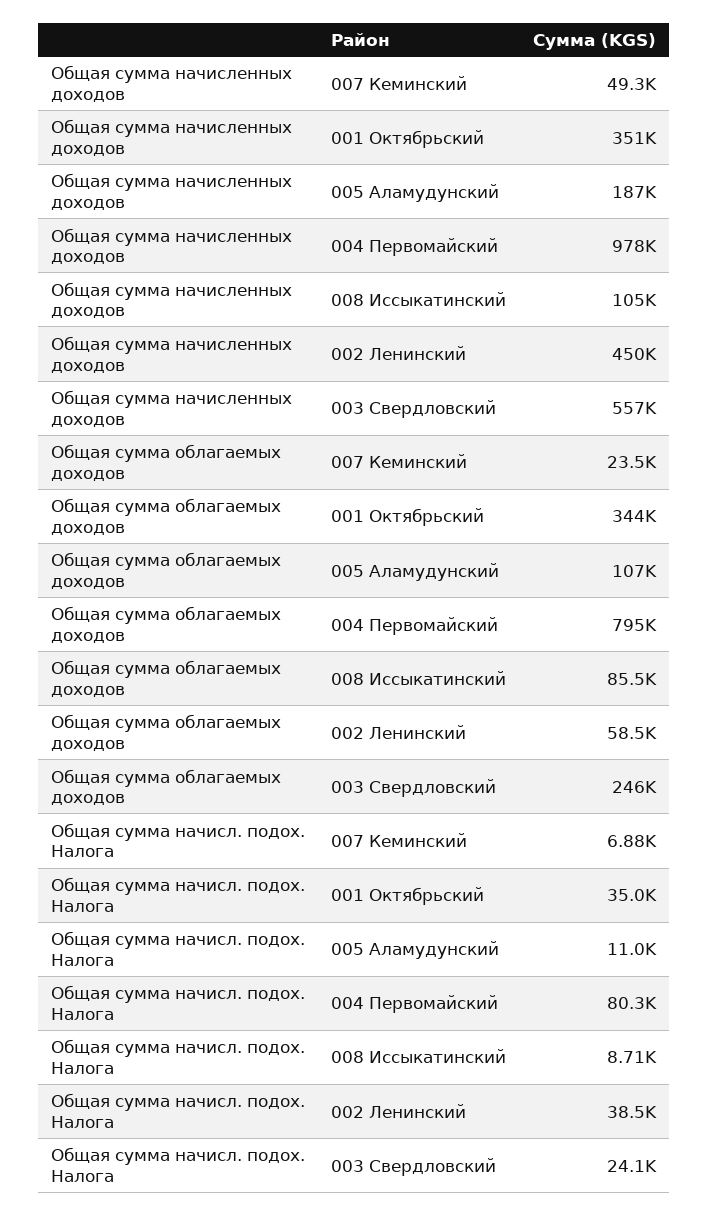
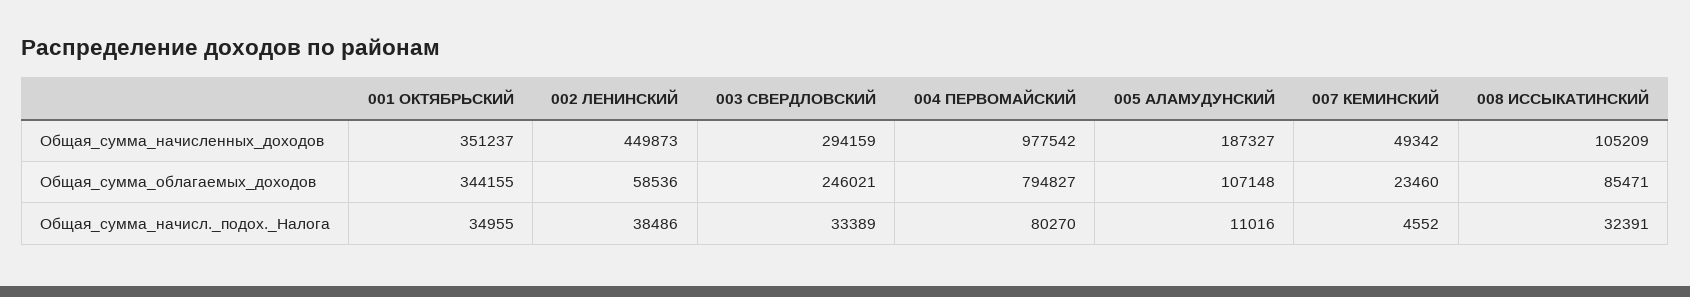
  {
    "Общая сумма начисленных доходов": {
      "007 Кеминский": 49342,
      "001 Октябрьский": 351237,
      "005 Аламудунский": 187327,
      "004 Первомайский": 977542,
      "008 Иссыкатинский": 105209,
      "002 Ленинский": 449873,
-     "003 Свердловский": 557000
+     "003 Свердловский": 294159
    },
    "Общая сумма облагаемых доходов": {
      "007 Кеминский": 23460,
      "001 Октябрьский": 344155,
      "005 Аламудунский": 107148,
      "004 Первомайский": 794827,
      "008 Иссыкатинский": 85471,
      "002 Ленинский": 58536,
      "003 Свердловский": 246021
    },
    "Общая сумма начисл. подох. Налога": {
-     "007 Кеминский": 6880,
+     "007 Кеминский": 4552,
      "001 Октябрьский": 34955,
      "005 Аламудунский": 11016,
      "004 Первомайский": 80270,
-     "008 Иссыкатинский": 8710,
+     "008 Иссыкатинский": 32391,
      "002 Ленинский": 38486,
-     "003 Свердловский": 24100
+     "003 Свердловский": 33389
    }
  }

